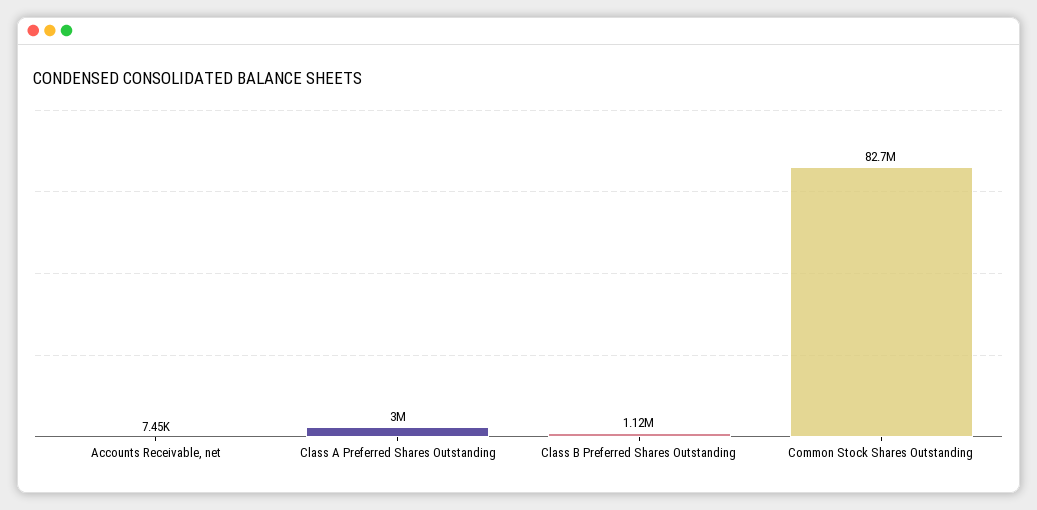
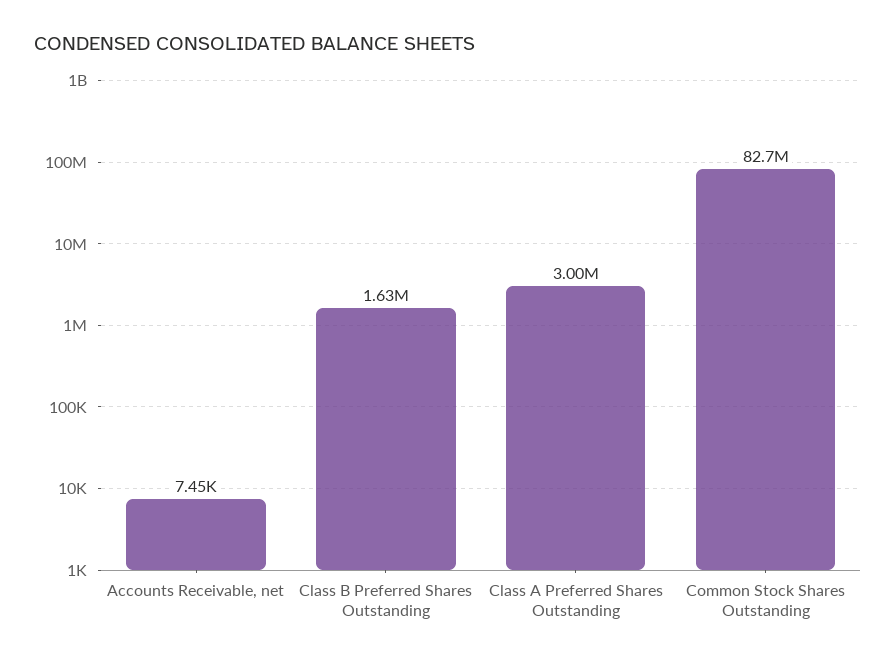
  {
    "Accounts Receivable, net": 7450,
    "Class A Preferred Shares Outstanding": 3000000,
-   "Class B Preferred Shares Outstanding": 1120000,
+   "Class B Preferred Shares Outstanding": 1630000,
    "Common Stock Shares Outstanding": 82700000
  }

